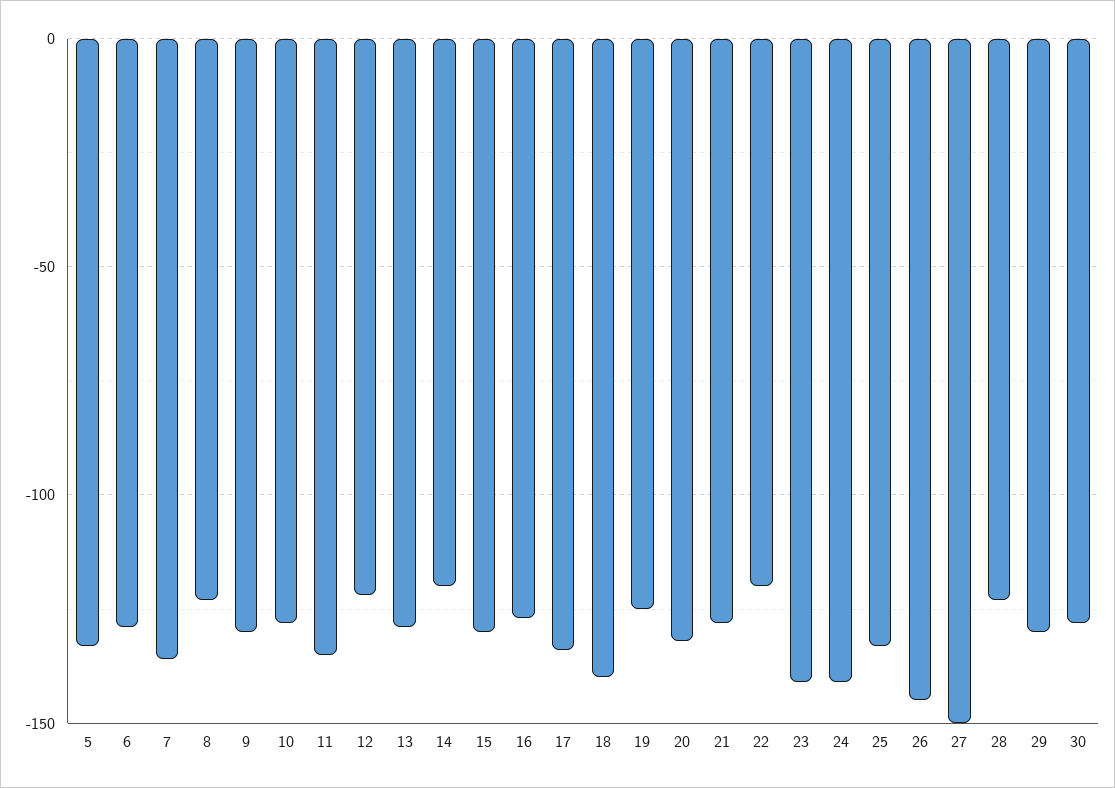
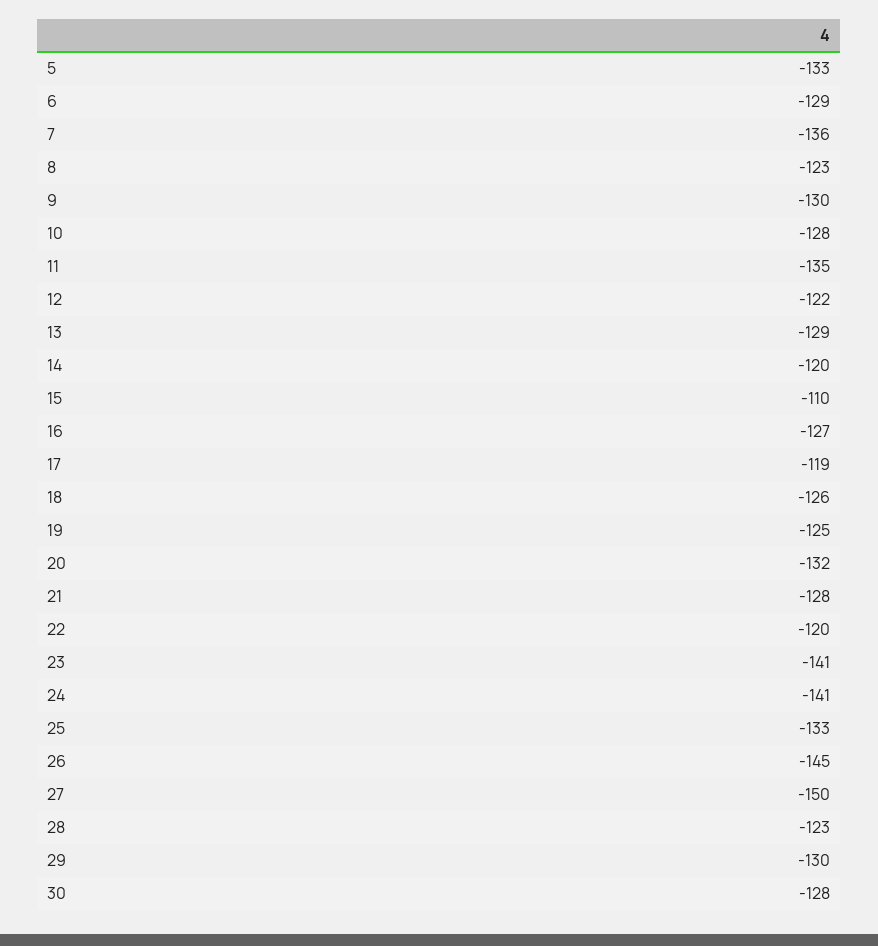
  {
    "5": -133,
    "6": -129,
    "7": -136,
    "8": -123,
    "9": -130,
    "10": -128,
    "11": -135,
    "12": -122,
    "13": -129,
    "14": -120,
-   "15": -130,
+   "15": -110,
    "16": -127,
-   "17": -135,
+   "17": -119,
-   "18": -140,
+   "18": -126,
    "19": -125,
    "20": -132,
    "21": -128,
    "22": -120,
    "23": -141,
    "24": -141,
    "25": -133,
    "26": -145,
    "27": -150,
    "28": -123,
    "29": -130,
    "30": -128
  }

